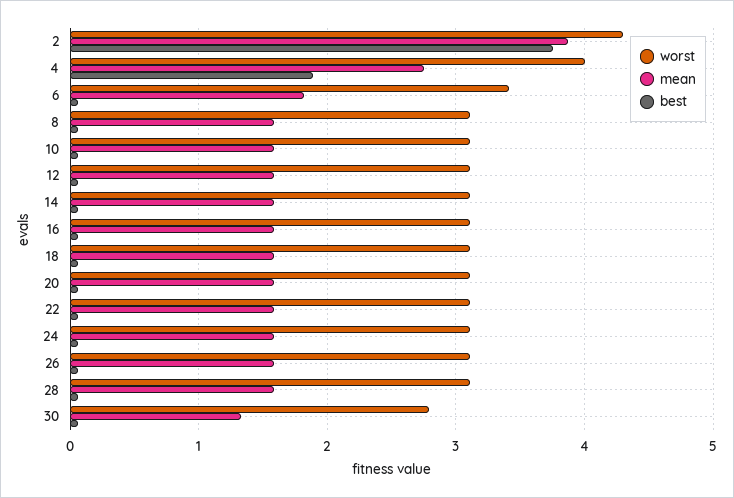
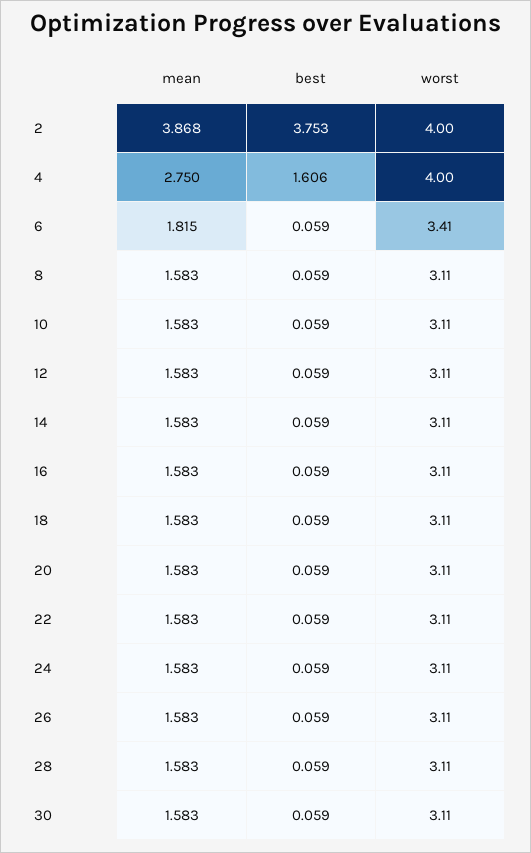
  {
    "worst": {
-     "2": 4.3,
+     "2": 4,
      "4": 4,
      "6": 3.41,
      "8": 3.11,
      "10": 3.11,
      "12": 3.11,
      "14": 3.11,
      "16": 3.11,
      "18": 3.11,
      "20": 3.11,
      "22": 3.11,
      "24": 3.11,
      "26": 3.11,
      "28": 3.11,
-     "30": 2.8
+     "30": 3.11
    },
    "mean": {
      "2": 3.868,
      "4": 2.75,
      "6": 1.815,
      "8": 1.583,
      "10": 1.583,
      "12": 1.583,
      "14": 1.583,
      "16": 1.583,
      "18": 1.583,
      "20": 1.583,
      "22": 1.583,
      "24": 1.583,
      "26": 1.583,
      "28": 1.583,
-     "30": 1.3
+     "30": 1.583
    },
    "best": {
      "2": 3.753,
-     "4": 1.9,
+     "4": 1.606,
      "6": 0.059,
      "8": 0.059,
      "10": 0.059,
      "12": 0.059,
      "14": 0.059,
      "16": 0.059,
      "18": 0.059,
      "20": 0.059,
      "22": 0.059,
      "24": 0.059,
      "26": 0.059,
      "28": 0.059,
      "30": 0.059
    }
  }

